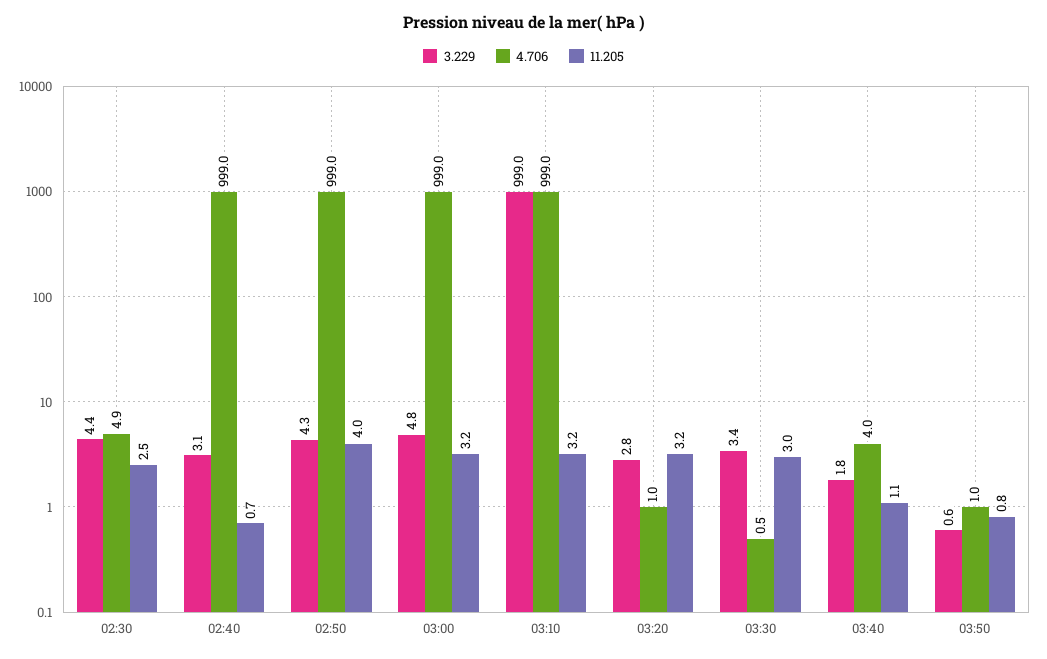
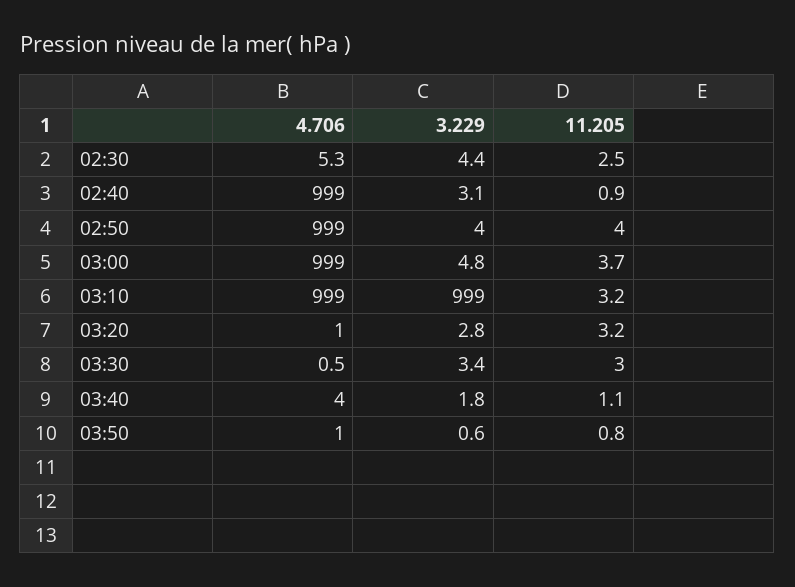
  {
    "3.229": {
      "02:30": 4.4,
      "02:40": 3.1,
-     "02:50": 4.3,
+     "02:50": 4,
      "03:00": 4.8,
      "03:10": 999,
      "03:20": 2.8,
      "03:30": 3.4,
      "03:40": 1.8,
      "03:50": 0.6
    },
    "4.706": {
-     "02:30": 4.9,
+     "02:30": 5.3,
      "02:40": 999,
      "02:50": 999,
      "03:00": 999,
      "03:10": 999,
      "03:20": 1,
      "03:30": 0.5,
      "03:40": 4,
      "03:50": 1
    },
    "11.205": {
      "02:30": 2.5,
-     "02:40": 0.7,
+     "02:40": 0.9,
      "02:50": 4,
-     "03:00": 3.2,
+     "03:00": 3.7,
      "03:10": 3.2,
      "03:20": 3.2,
      "03:30": 3,
      "03:40": 1.1,
      "03:50": 0.8
    }
  }

